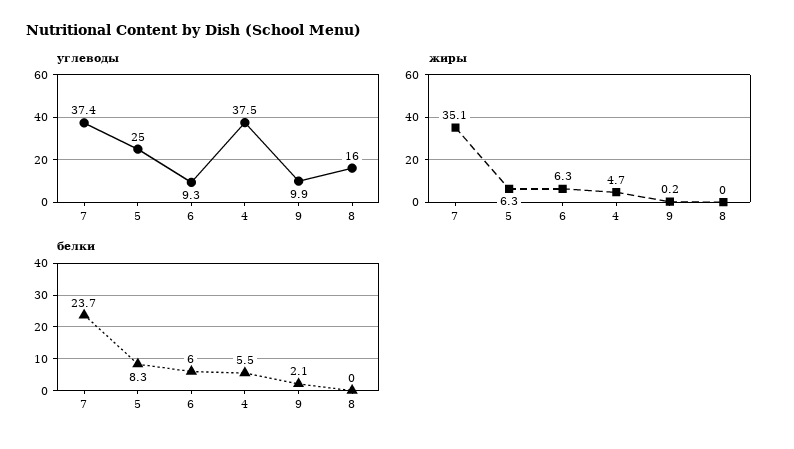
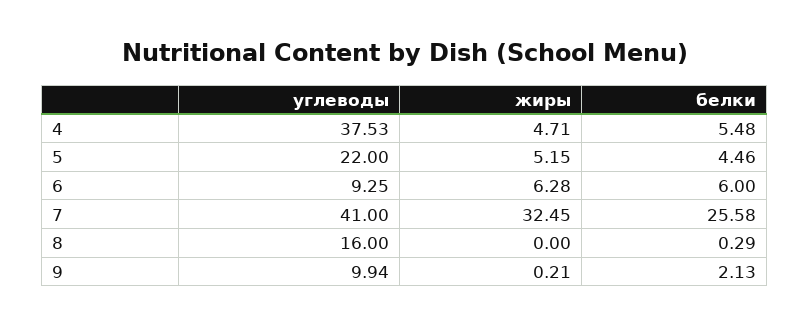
  {
    "углеводы": {
-     "7": 37.4,
+     "7": 41,
-     "5": 25,
+     "5": 22,
      "6": 9.25,
      "4": 37.53,
      "9": 9.94,
      "8": 16
    },
    "жиры": {
-     "7": 35.1,
+     "7": 32.45,
-     "5": 6.3,
+     "5": 5.15,
      "6": 6.28,
      "4": 4.71,
      "9": 0.21,
      "8": 0
    },
    "белки": {
-     "7": 23.7,
+     "7": 25.58,
-     "5": 8.3,
+     "5": 4.46,
      "6": 6,
      "4": 5.48,
      "9": 2.13,
-     "8": 0
+     "8": 0.29
    }
  }

